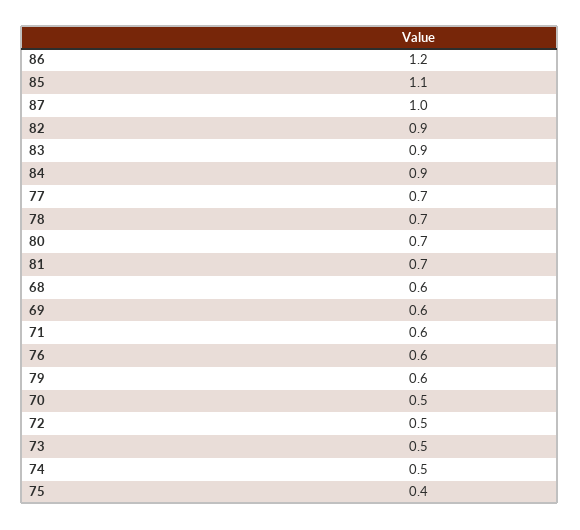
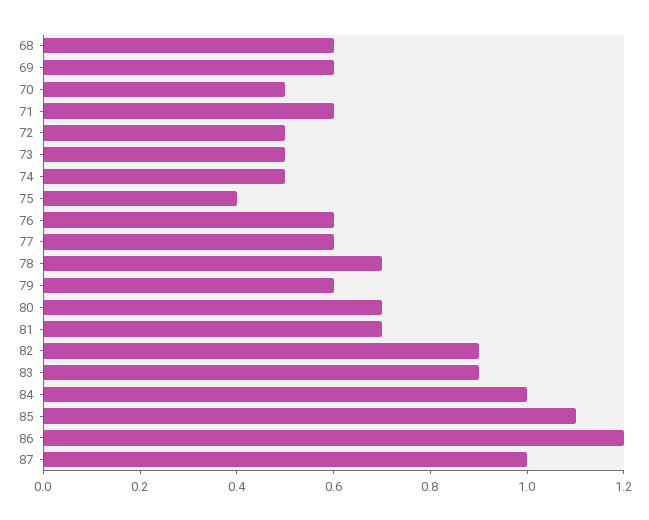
  {
    "86": 1.2,
    "85": 1.1,
    "87": 1,
    "82": 0.9,
    "83": 0.9,
-   "84": 0.9,
+   "84": 1,
-   "77": 0.7,
+   "77": 0.6,
    "78": 0.7,
    "80": 0.7,
    "81": 0.7,
    "68": 0.6,
    "69": 0.6,
    "71": 0.6,
    "76": 0.6,
    "79": 0.6,
    "70": 0.5,
    "72": 0.5,
    "73": 0.5,
    "74": 0.5,
    "75": 0.4
  }

